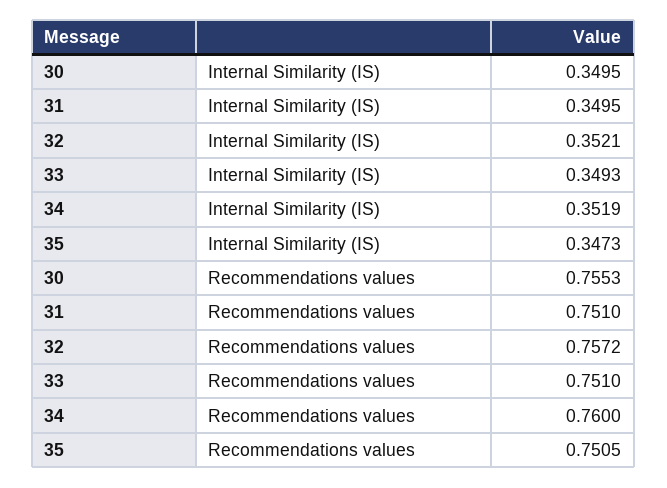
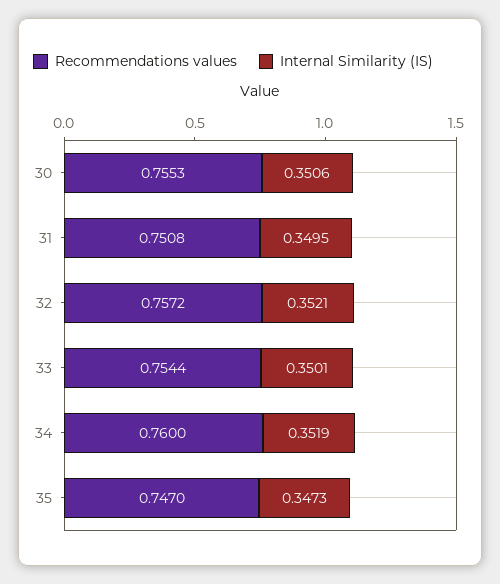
  {
    "Internal Similarity (IS)": {
-     "30": 0.3495,
+     "30": 0.3506,
      "31": 0.3495,
      "32": 0.3521,
-     "33": 0.3493,
+     "33": 0.3501,
      "34": 0.3519,
      "35": 0.3473
    },
    "Recommendations values": {
      "30": 0.7553,
-     "31": 0.751,
+     "31": 0.7508,
      "32": 0.7572,
-     "33": 0.751,
+     "33": 0.7544,
      "34": 0.76,
-     "35": 0.7505
+     "35": 0.747
    }
  }

